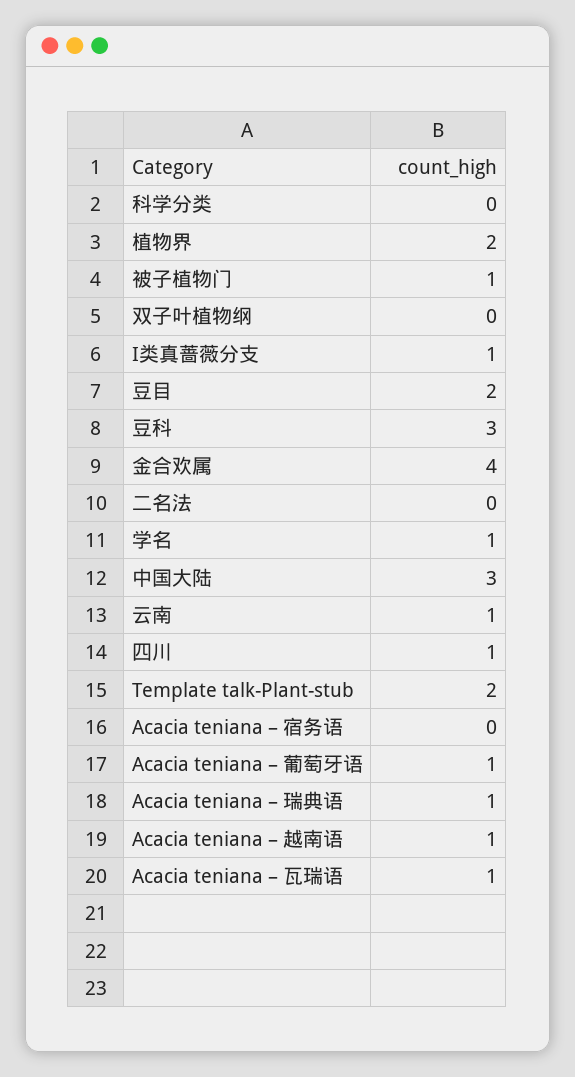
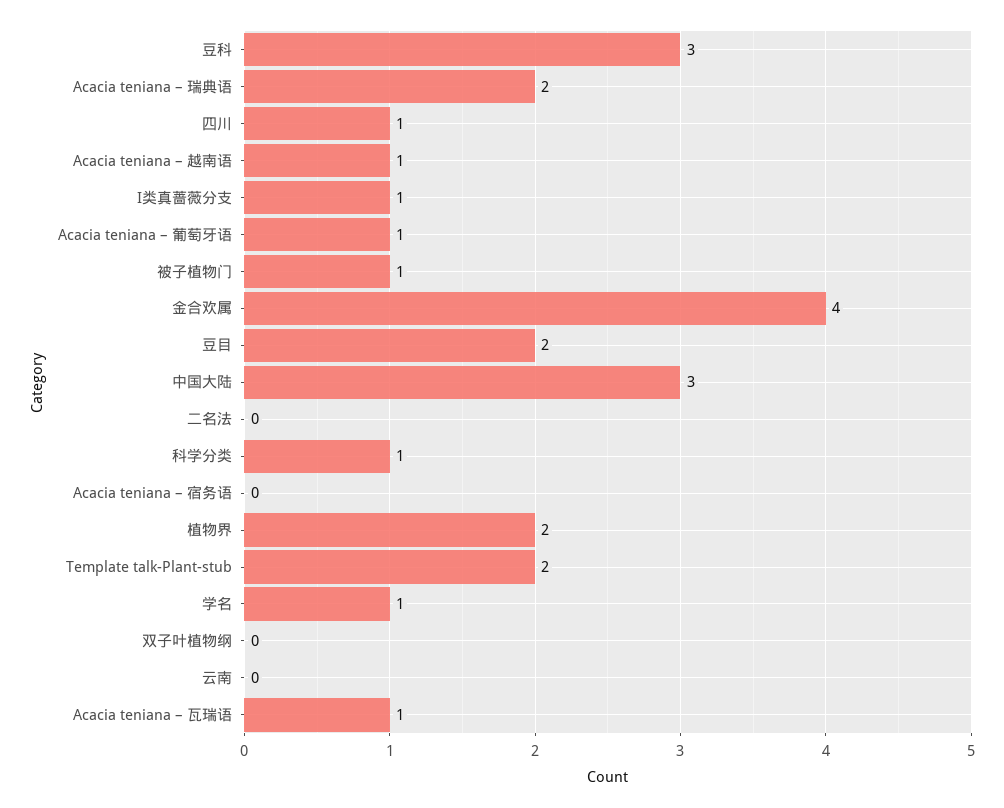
  {
-   "科学分类": 0,
+   "科学分类": 1,
    "植物界": 2,
    "被子植物门": 1,
    "双子叶植物纲": 0,
    "I类真蔷薇分支": 1,
    "豆目": 2,
    "豆科": 3,
    "金合欢属": 4,
    "二名法": 0,
    "学名": 1,
    "中国大陆": 3,
-   "云南": 1,
+   "云南": 0,
    "四川": 1,
    "Template talk-Plant-stub": 2,
    "Acacia teniana – 宿务语": 0,
    "Acacia teniana – 葡萄牙语": 1,
-   "Acacia teniana – 瑞典语": 1,
+   "Acacia teniana – 瑞典语": 2,
    "Acacia teniana – 越南语": 1,
    "Acacia teniana – 瓦瑞语": 1
  }

